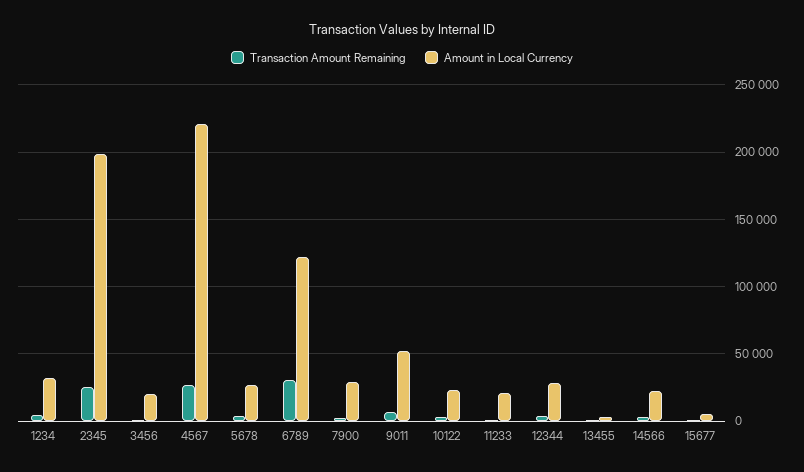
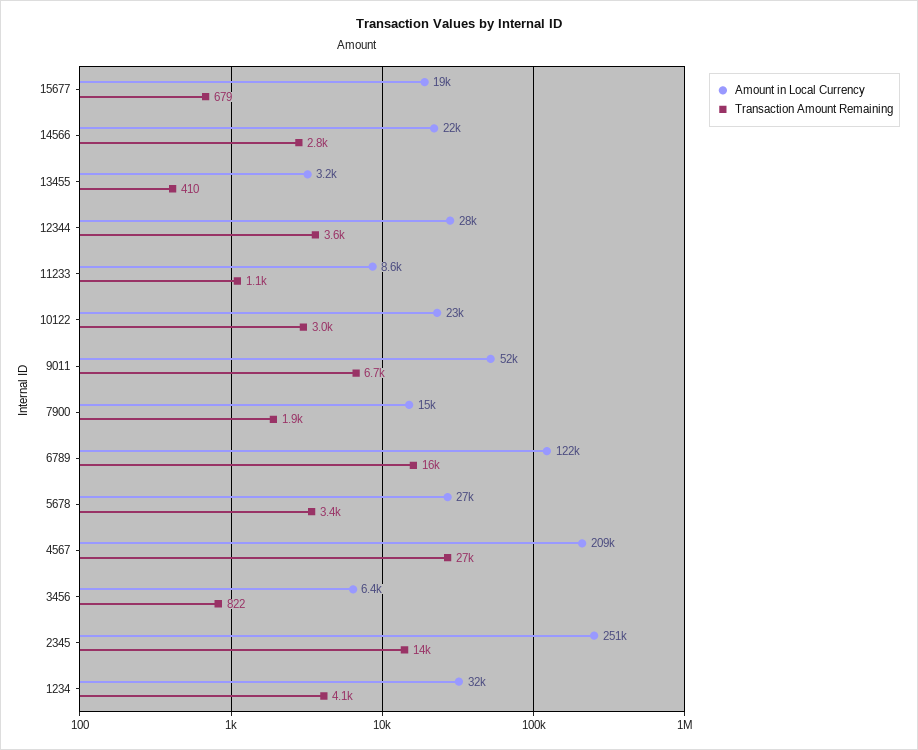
  {
    "Transaction Amount Remaining": {
      "1234": 4100,
-     "2345": 25000,
+     "2345": 14000,
      "3456": 822,
      "4567": 27000,
      "5678": 3400,
-     "6789": 30000,
+     "6789": 16000,
      "7900": 1900,
      "9011": 6700,
      "10122": 3000,
      "11233": 1100,
      "12344": 3600,
      "13455": 410,
      "14566": 2800,
      "15677": 679
    },
    "Amount in Local Currency": {
      "1234": 32000,
-     "2345": 200000,
+     "2345": 251000,
-     "3456": 20000,
+     "3456": 6400,
-     "4567": 220000,
+     "4567": 209000,
      "5678": 27000,
      "6789": 122000,
-     "7900": 30000,
+     "7900": 15000,
      "9011": 52000,
      "10122": 23000,
-     "11233": 20000,
+     "11233": 8600,
      "12344": 28000,
      "13455": 3200,
      "14566": 22000,
-     "15677": 5000
+     "15677": 19000
    }
  }

